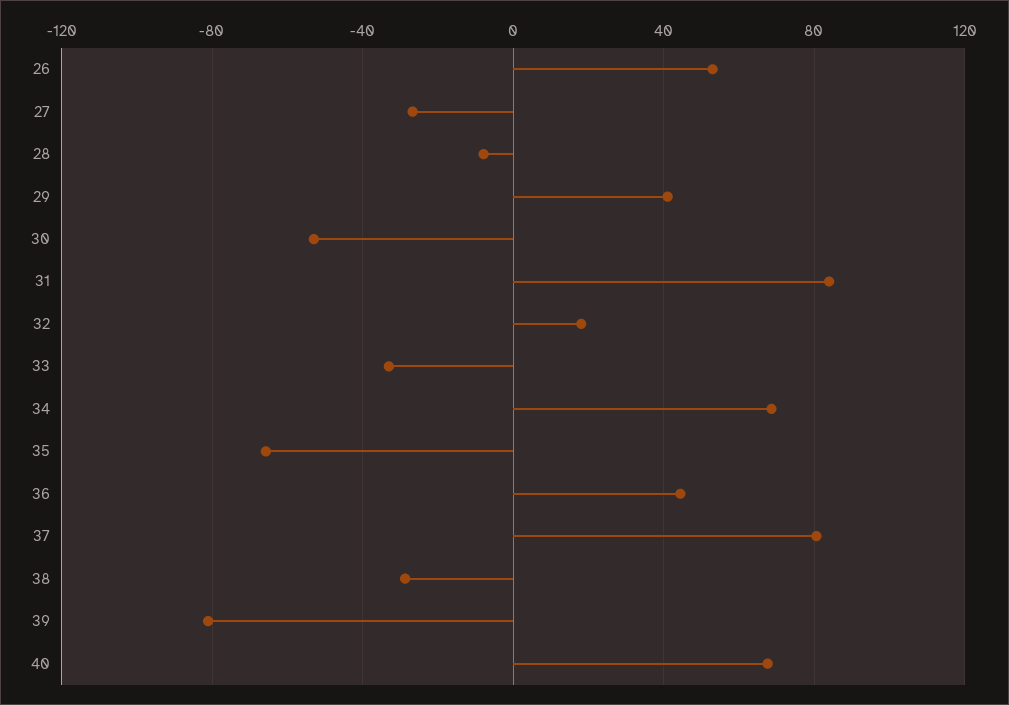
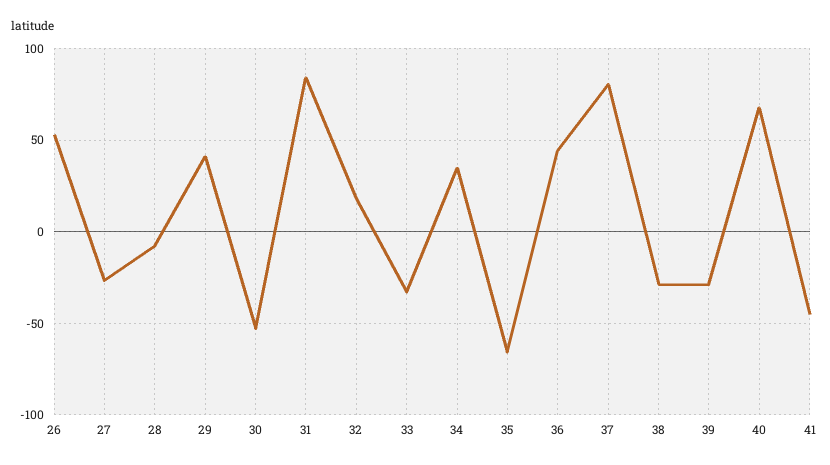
  {
    "26": 55,
    "27": -25,
    "28": -10,
    "29": 40,
    "30": -55,
    "31": 85,
    "32": 20,
    "33": -35,
-   "34": 70,
+   "34": 35,
    "35": -65,
    "36": 45,
    "37": 80,
    "38": -30,
-   "39": -80,
+   "39": -30,
-   "40": 70
+   "40": 70,
+   "41": -45
  }

